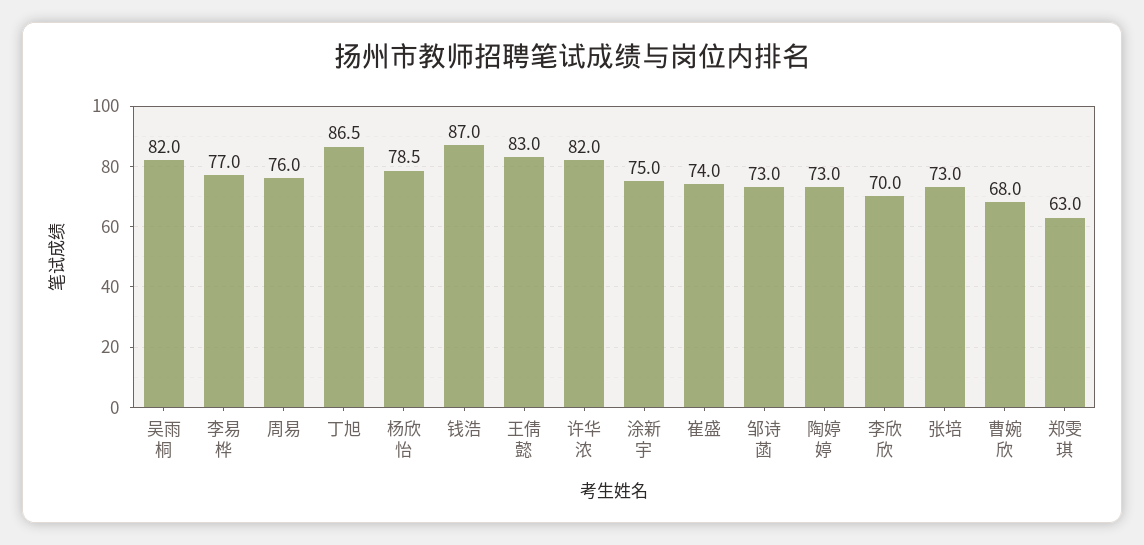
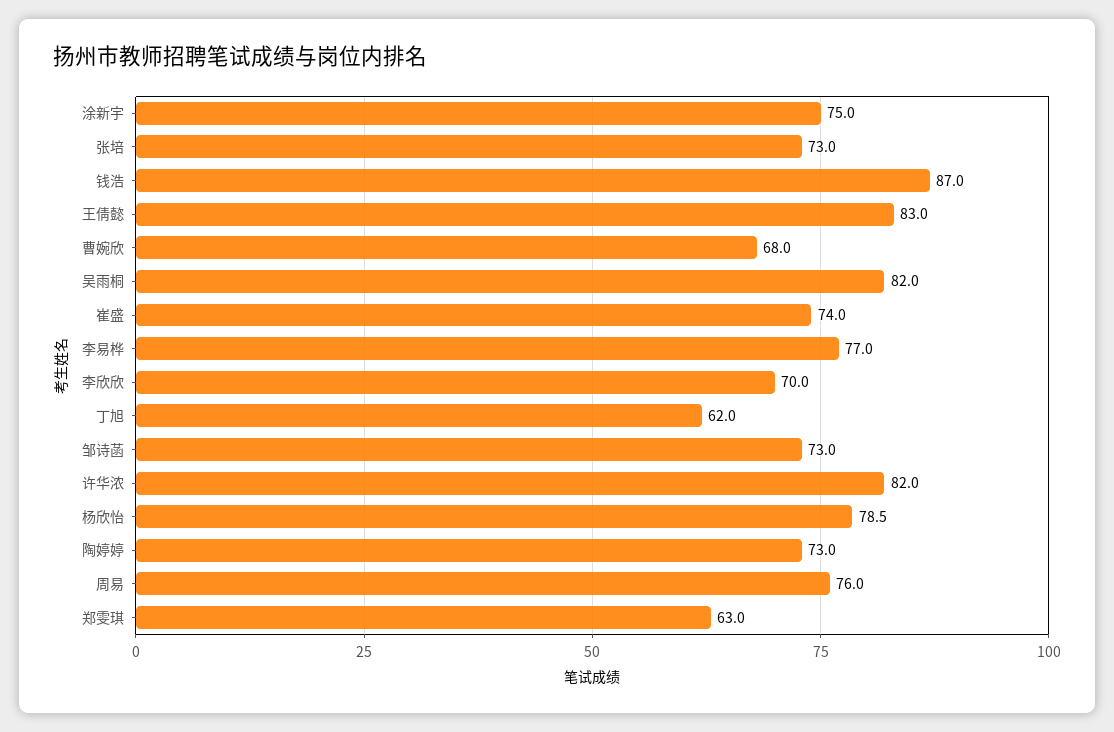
  {
    "吴雨桐": 82,
    "李易桦": 77,
    "周易": 76,
-   "丁旭": 86.5,
+   "丁旭": 62,
    "杨欣怡": 78.5,
    "钱浩": 87,
    "王倩懿": 83,
    "许华浓": 82,
    "涂新宇": 75,
    "崔盛": 74,
    "邹诗菡": 73,
    "陶婷婷": 73,
    "李欣欣": 70,
    "张培": 73,
    "曹婉欣": 68,
    "郑雯琪": 63
  }

